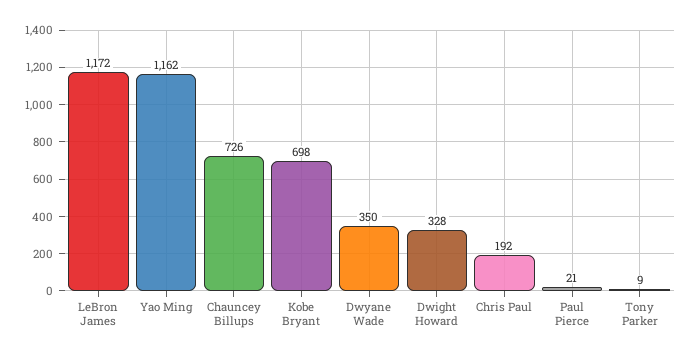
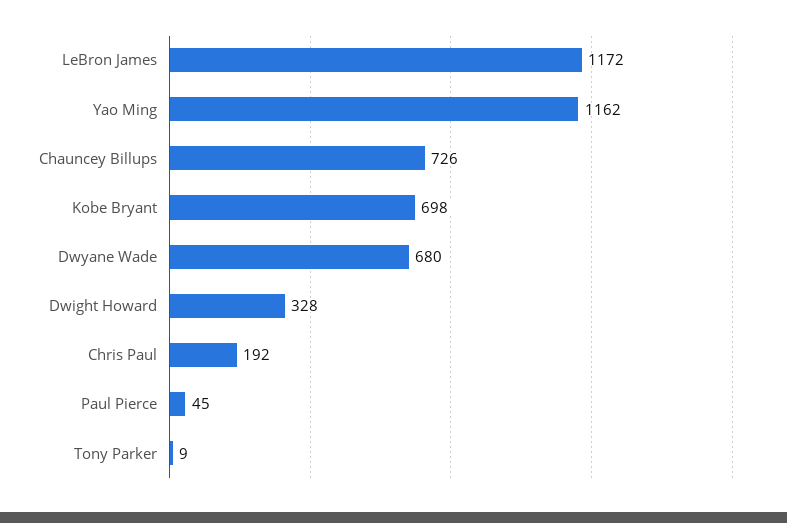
  {
    "LeBron James": 1172,
    "Yao Ming": 1162,
    "Chauncey Billups": 726,
    "Kobe Bryant": 698,
-   "Dwyane Wade": 350,
+   "Dwyane Wade": 680,
    "Dwight Howard": 328,
    "Chris Paul": 192,
-   "Paul Pierce": 21,
+   "Paul Pierce": 45,
    "Tony Parker": 9
  }

